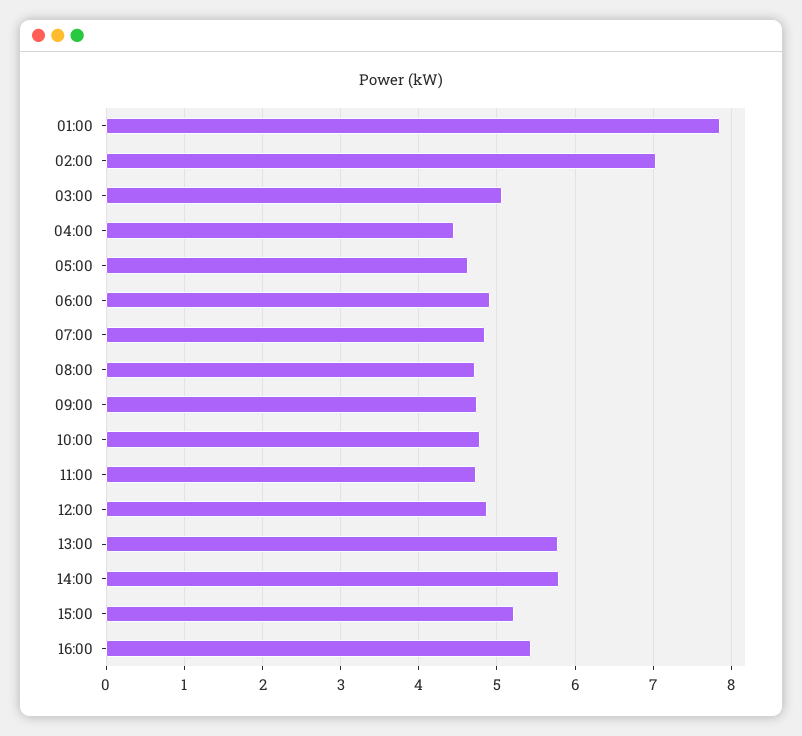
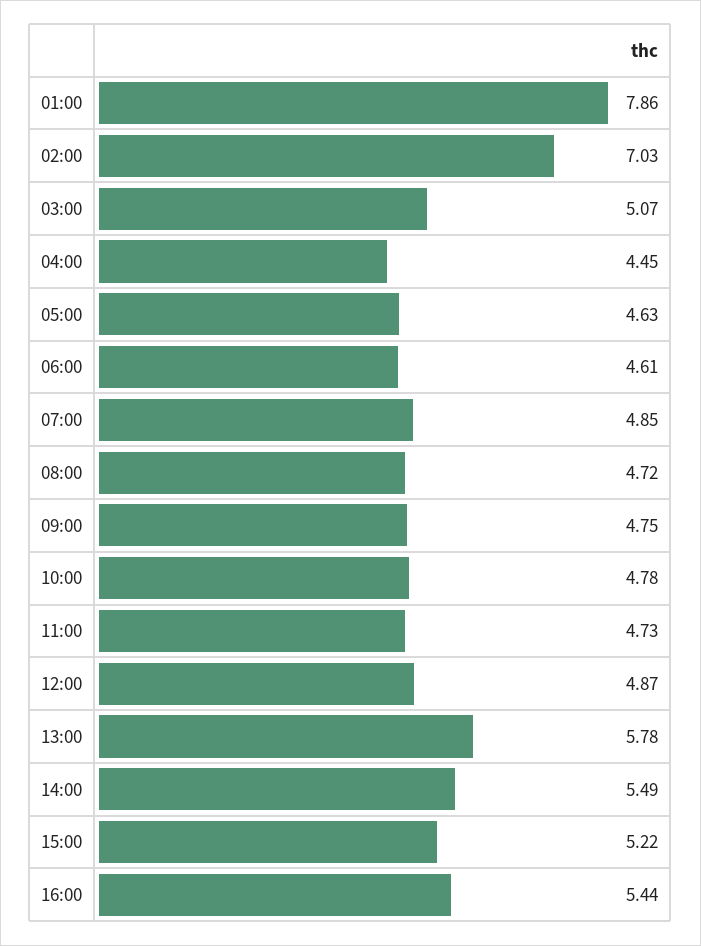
  {
    "01:00": 7.86,
    "02:00": 7.03,
    "03:00": 5.07,
    "04:00": 4.45,
    "05:00": 4.63,
-   "06:00": 4.9,
+   "06:00": 4.61,
    "07:00": 4.85,
    "08:00": 4.72,
    "09:00": 4.75,
    "10:00": 4.78,
    "11:00": 4.73,
    "12:00": 4.87,
    "13:00": 5.78,
-   "14:00": 5.8,
+   "14:00": 5.49,
    "15:00": 5.22,
    "16:00": 5.44
  }

